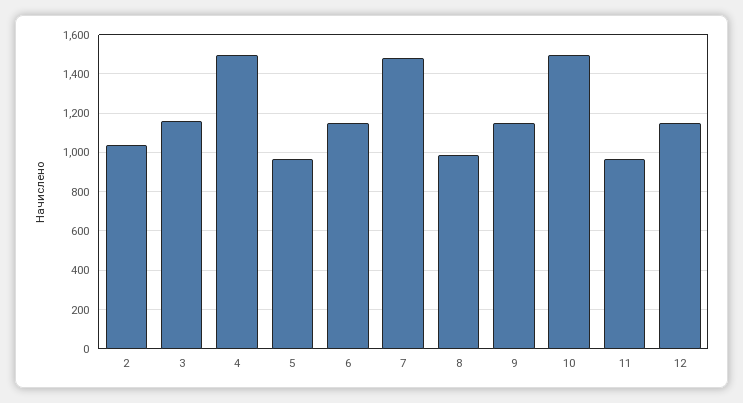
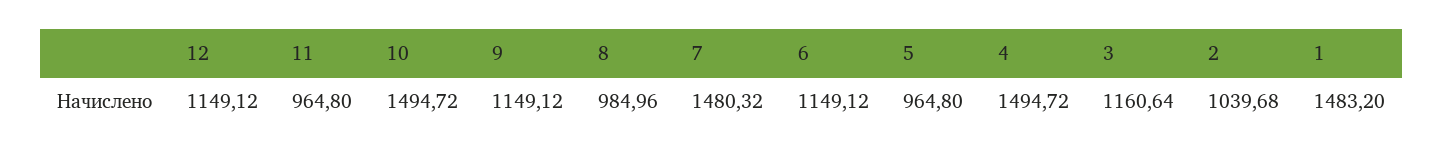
  {
    "2": 1039.68,
    "3": 1160.64,
    "4": 1494.72,
    "5": 964.8,
    "6": 1149.12,
    "7": 1480.32,
    "8": 984.96,
    "9": 1149.12,
    "10": 1494.72,
    "11": 964.8,
-   "12": 1149.12
+   "12": 1149.12,
+   "1": 1483.2
  }

